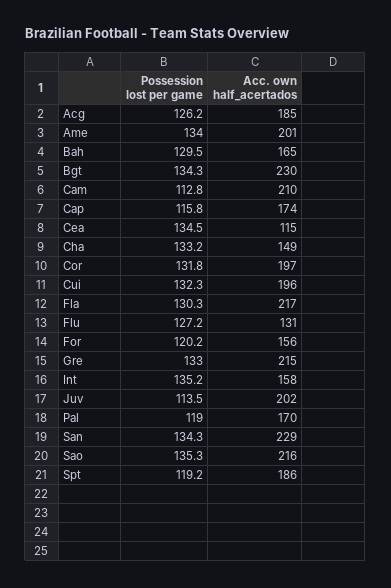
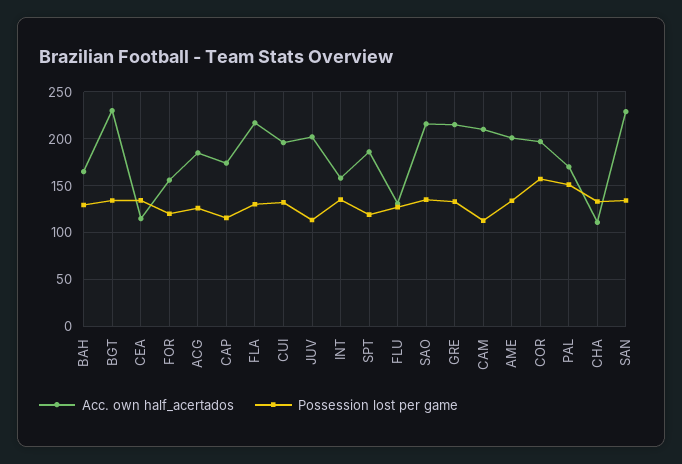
  {
    "Possession lost per game": {
      "Acg": 126.2,
      "Ame": 134,
      "Bah": 129.5,
      "Bgt": 134.3,
      "Cam": 112.8,
      "Cap": 115.8,
      "Cea": 134.5,
      "Cha": 133.2,
-     "Cor": 131.8,
+     "Cor": 160,
      "Cui": 132.3,
      "Fla": 130.3,
      "Flu": 127.2,
      "For": 120.2,
      "Gre": 133,
      "Int": 135.2,
      "Juv": 113.5,
-     "Pal": 119,
+     "Pal": 150,
      "San": 134.3,
      "Sao": 135.3,
      "Spt": 119.2
    },
    "Acc. own half_acertados": {
      "Acg": 185,
      "Ame": 201,
      "Bah": 165,
      "Bgt": 230,
      "Cam": 210,
      "Cap": 174,
      "Cea": 115,
-     "Cha": 149,
+     "Cha": 110,
      "Cor": 197,
      "Cui": 196,
      "Fla": 217,
      "Flu": 131,
      "For": 156,
      "Gre": 215,
      "Int": 158,
      "Juv": 202,
      "Pal": 170,
      "San": 229,
      "Sao": 216,
      "Spt": 186
    }
  }

